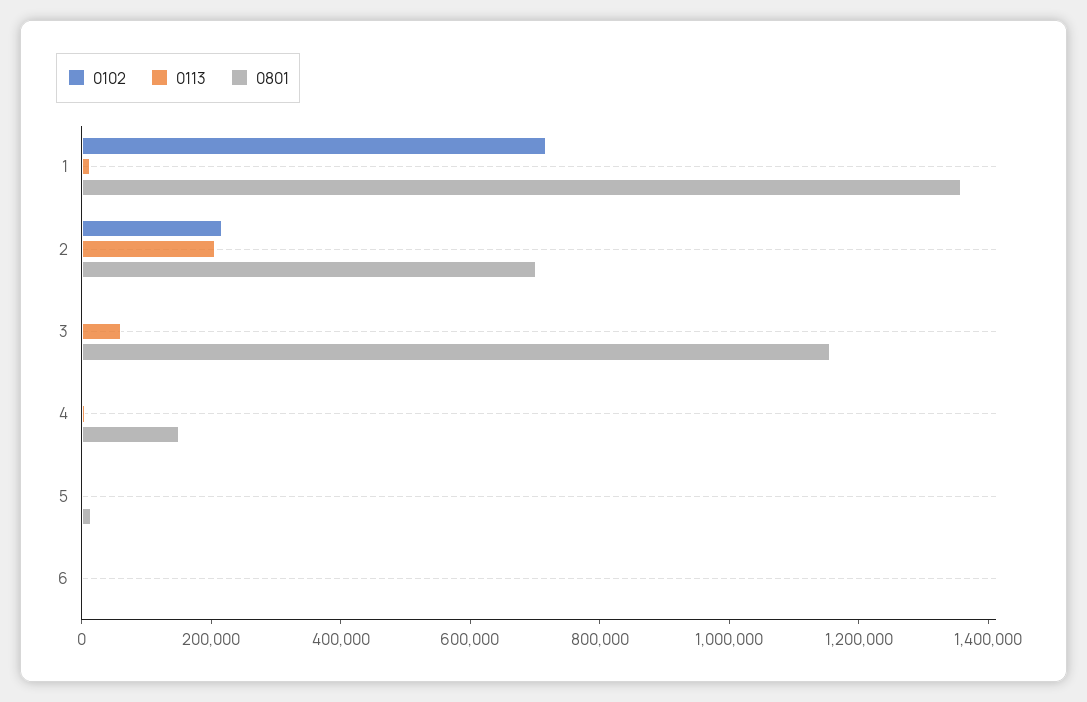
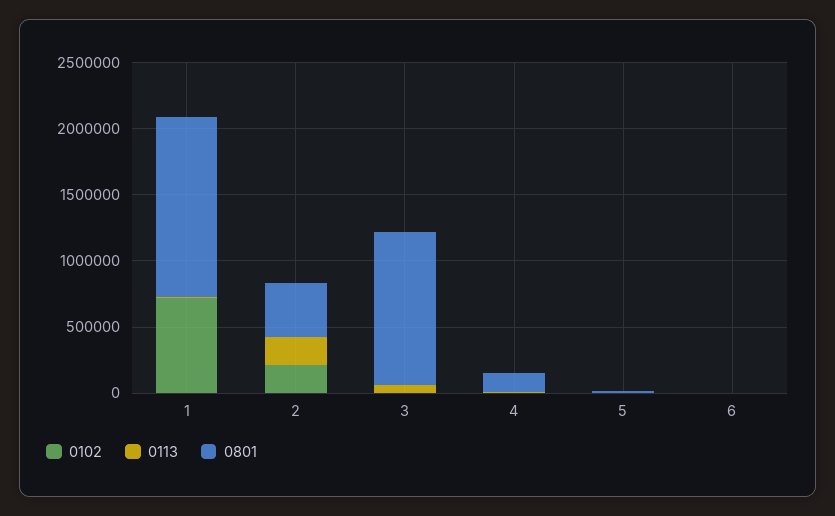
  {
    "0102": {
      "1": 700000,
      "2": 200000,
      "3": 0,
      "4": 0,
      "5": 0,
      "6": 0
    },
    "0113": {
      "1": 0,
      "2": 200000,
      "3": 50000,
      "4": 0,
      "5": 0,
      "6": 0
    },
    "0801": {
      "1": 1350000,
-     "2": 700000,
+     "2": 400000,
      "3": 1150000,
      "4": 150000,
      "5": 0,
      "6": 0
    }
  }

